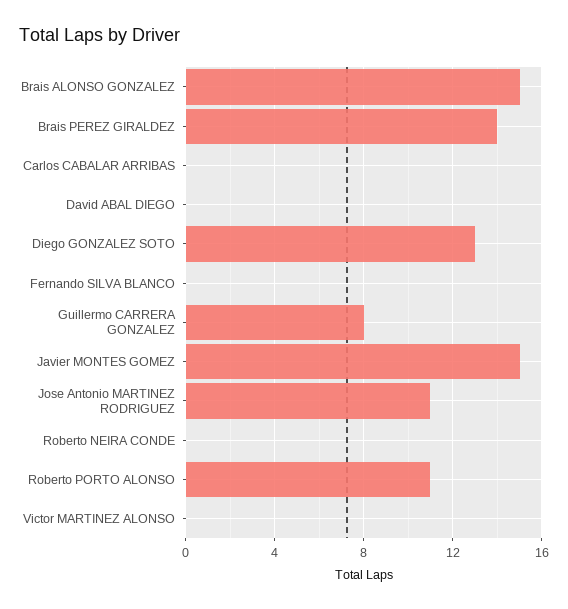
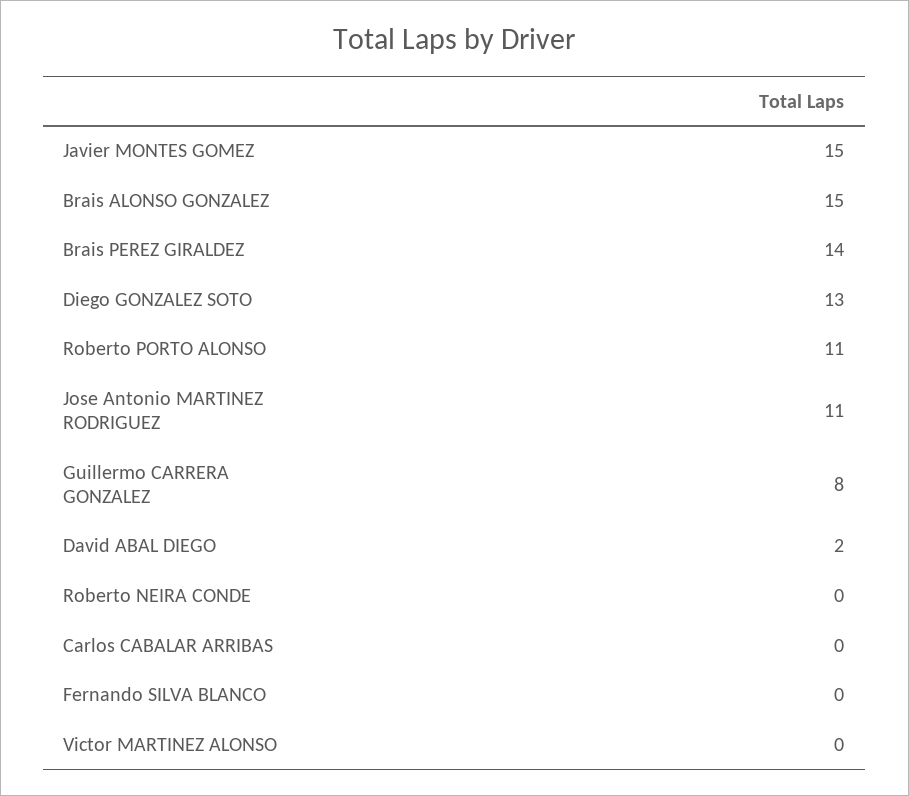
  {
    "Brais ALONSO GONZALEZ": 15,
    "Brais PEREZ GIRALDEZ": 14,
    "Carlos CABALAR ARRIBAS": 0,
-   "David ABAL DIEGO": 0,
+   "David ABAL DIEGO": 2,
    "Diego GONZALEZ SOTO": 13,
    "Fernando SILVA BLANCO": 0,
    "Guillermo CARRERA GONZALEZ": 8,
    "Javier MONTES GOMEZ": 15,
    "Jose Antonio MARTINEZ RODRIGUEZ": 11,
    "Roberto NEIRA CONDE": 0,
    "Roberto PORTO ALONSO": 11,
    "Victor MARTINEZ ALONSO": 0
  }

